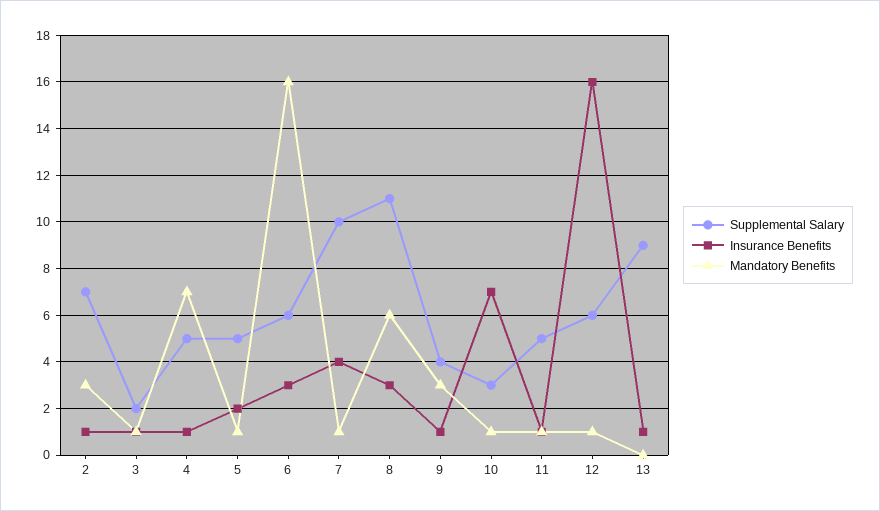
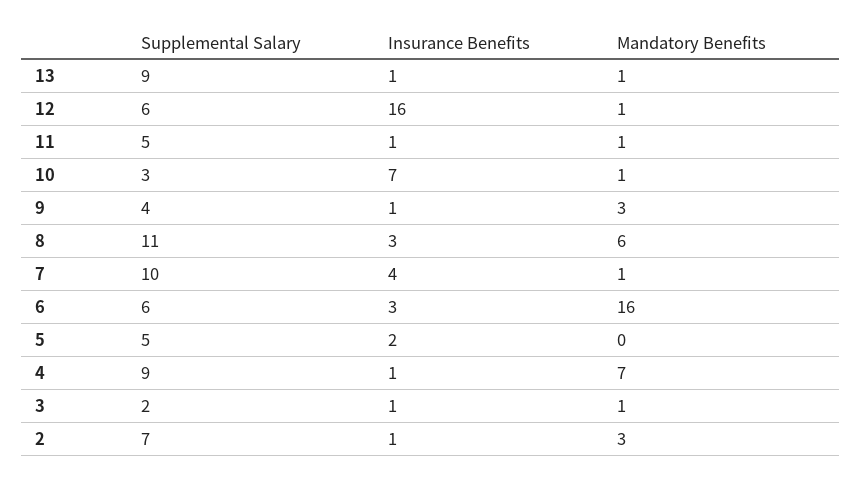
  {
    "Supplemental Salary": {
      "2": 7,
      "3": 2,
-     "4": 5,
+     "4": 9,
      "5": 5,
      "6": 6,
      "7": 10,
      "8": 11,
      "9": 4,
      "10": 3,
      "11": 5,
      "12": 6,
      "13": 9
    },
    "Insurance Benefits": {
      "2": 1,
      "3": 1,
      "4": 1,
      "5": 2,
      "6": 3,
      "7": 4,
      "8": 3,
      "9": 1,
      "10": 7,
      "11": 1,
      "12": 16,
      "13": 1
    },
    "Mandatory Benefits": {
      "2": 3,
      "3": 1,
      "4": 7,
-     "5": 1,
+     "5": 0,
      "6": 16,
      "7": 1,
      "8": 6,
      "9": 3,
      "10": 1,
      "11": 1,
      "12": 1,
-     "13": 0
+     "13": 1
    }
  }

